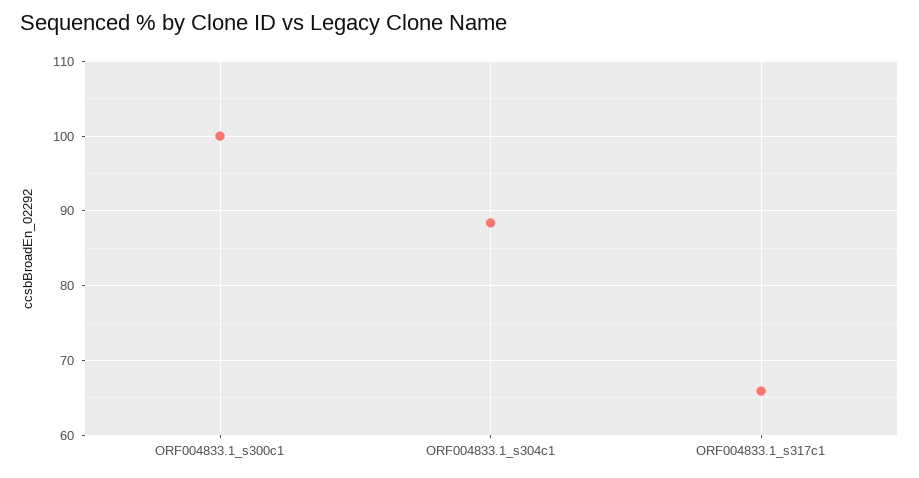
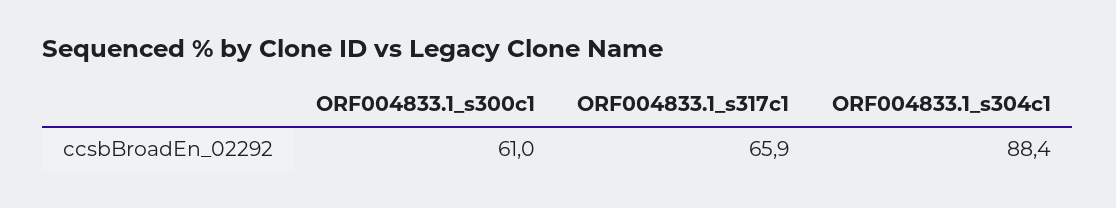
  {
-   "ORF004833.1_s300c1": 100,
+   "ORF004833.1_s300c1": 61,
    "ORF004833.1_s304c1": 88.4,
    "ORF004833.1_s317c1": 65.9
  }

